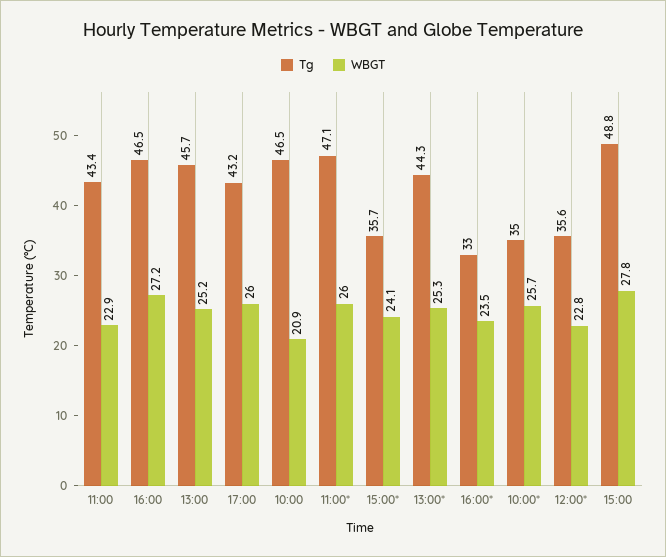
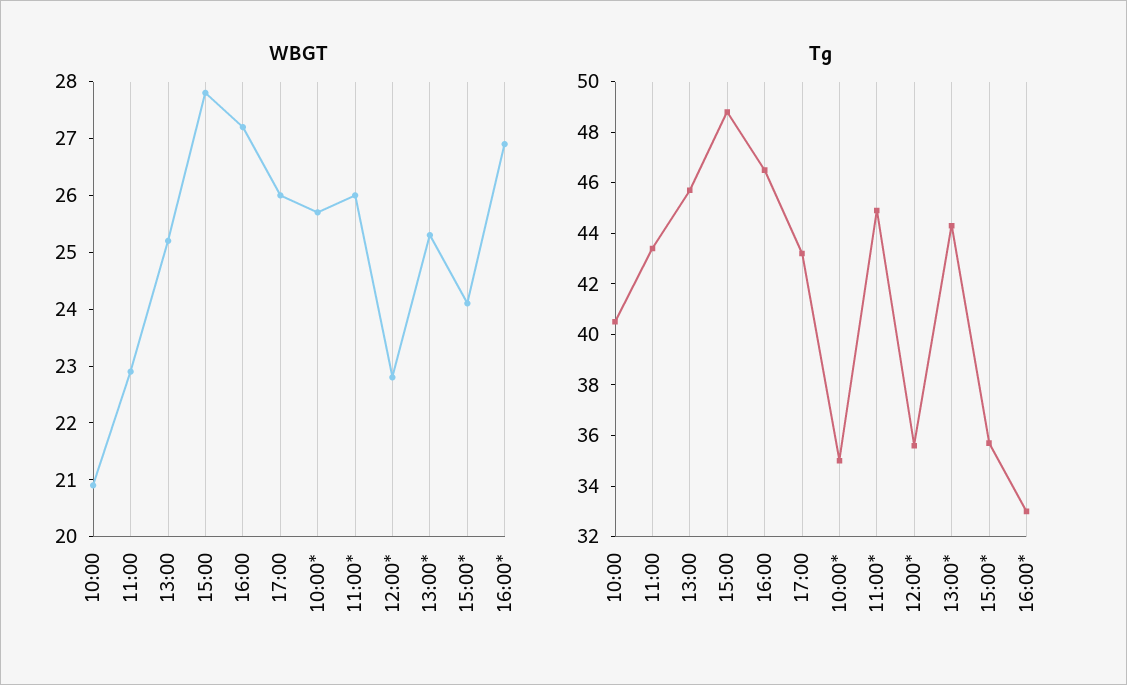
  {
    "Tg": {
      "11:00": 43.4,
      "16:00": 46.5,
      "13:00": 45.7,
      "17:00": 43.2,
-     "10:00": 46.5,
+     "10:00": 40.5,
-     "11:00*": 47.1,
+     "11:00*": 45,
      "15:00*": 35.7,
      "13:00*": 44.3,
      "16:00*": 33,
      "10:00*": 35,
      "12:00*": 35.6,
      "15:00": 48.8
    },
    "WBGT": {
      "11:00": 22.9,
      "16:00": 27.2,
      "13:00": 25.2,
      "17:00": 26,
      "10:00": 20.9,
      "11:00*": 26,
      "15:00*": 24.1,
      "13:00*": 25.3,
-     "16:00*": 23.5,
+     "16:00*": 27,
      "10:00*": 25.7,
      "12:00*": 22.8,
      "15:00": 27.8
    }
  }

